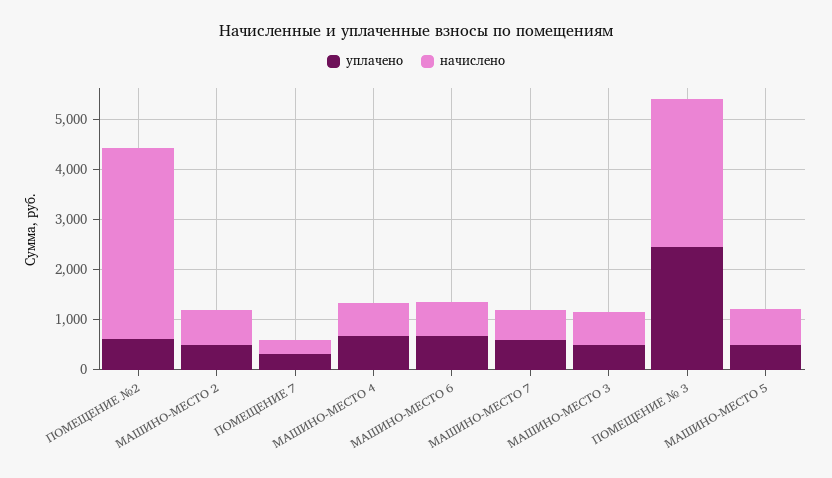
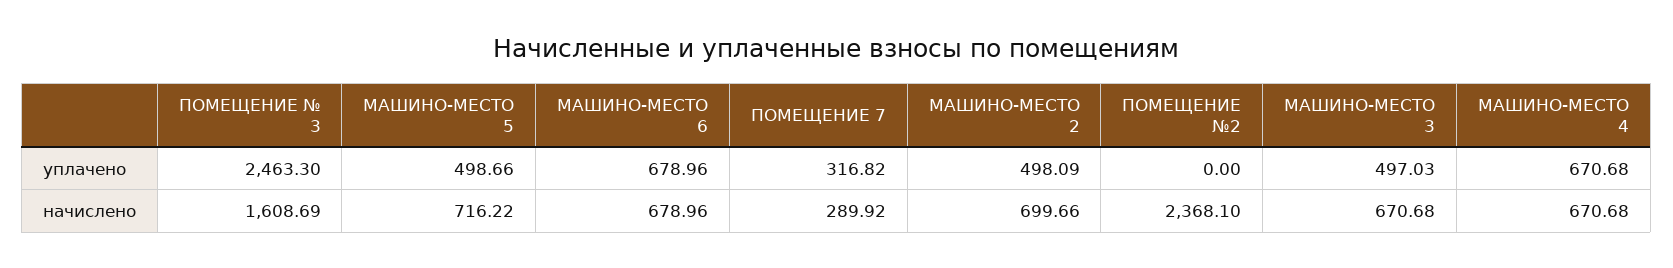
  {
    "уплачено": {
-     "ПОМЕЩЕНИЕ №2": 600,
+     "ПОМЕЩЕНИЕ №2": 0,
      "МАШИНО-МЕСТО 2": 498.09,
      "ПОМЕЩЕНИЕ 7": 316.82,
      "МАШИНО-МЕСТО 4": 670.68,
      "МАШИНО-МЕСТО 6": 678.96,
-     "МАШИНО-МЕСТО 7": 600,
      "МАШИНО-МЕСТО 3": 497.03,
      "ПОМЕЩЕНИЕ № 3": 2463.3,
      "МАШИНО-МЕСТО 5": 498.66
    },
    "начислено": {
-     "ПОМЕЩЕНИЕ №2": 3800,
+     "ПОМЕЩЕНИЕ №2": 2368.1,
      "МАШИНО-МЕСТО 2": 699.66,
      "ПОМЕЩЕНИЕ 7": 289.92,
      "МАШИНО-МЕСТО 4": 670.68,
      "МАШИНО-МЕСТО 6": 678.96,
-     "МАШИНО-МЕСТО 7": 600,
      "МАШИНО-МЕСТО 3": 670.68,
-     "ПОМЕЩЕНИЕ № 3": 3000,
+     "ПОМЕЩЕНИЕ № 3": 1608.69,
      "МАШИНО-МЕСТО 5": 716.22
    }
  }

